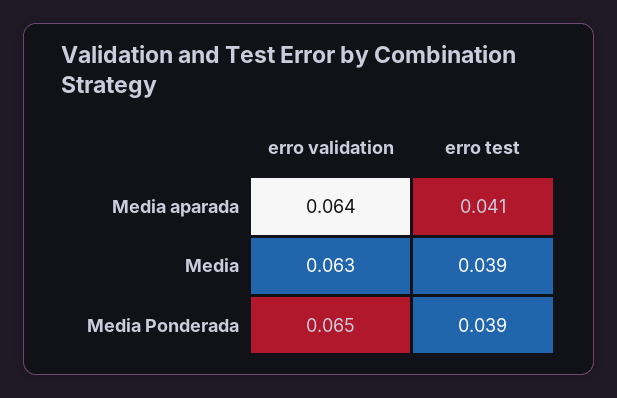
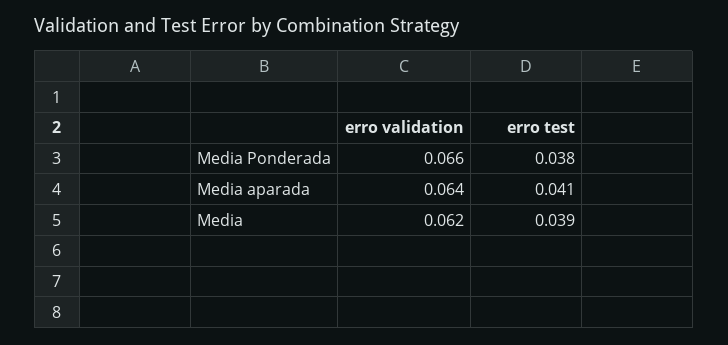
  {
    "erro validation": {
      "Media aparada": 0.064,
-     "Media": 0.063,
+     "Media": 0.062,
-     "Media Ponderada": 0.065
+     "Media Ponderada": 0.066
    },
    "erro test": {
      "Media aparada": 0.041,
      "Media": 0.039,
-     "Media Ponderada": 0.039
+     "Media Ponderada": 0.038
    }
  }

